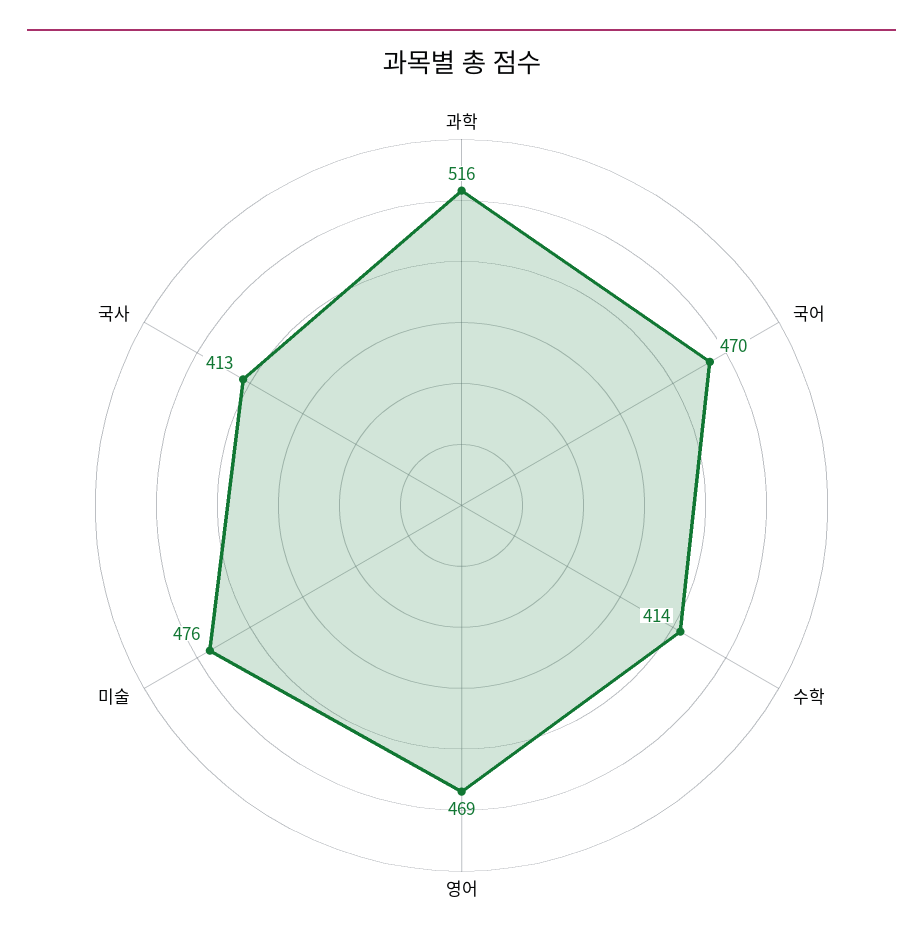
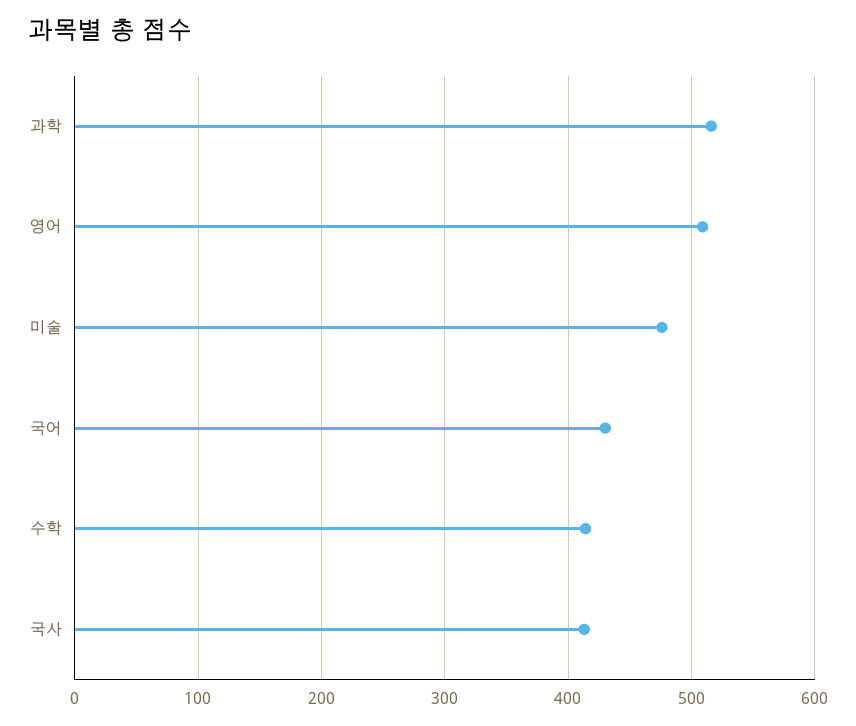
  {
    "과학": 516,
-   "국어": 470,
+   "국어": 430,
    "수학": 414,
-   "영어": 469,
+   "영어": 510,
    "미술": 476,
    "국사": 413
  }

